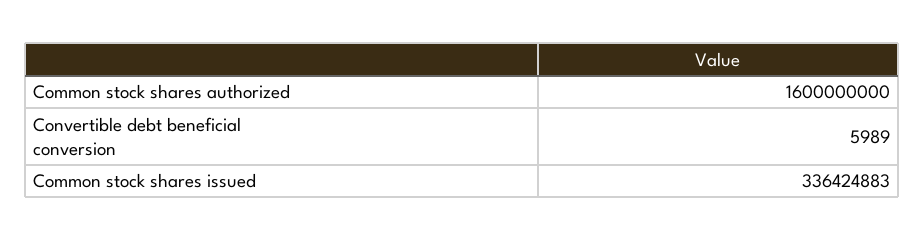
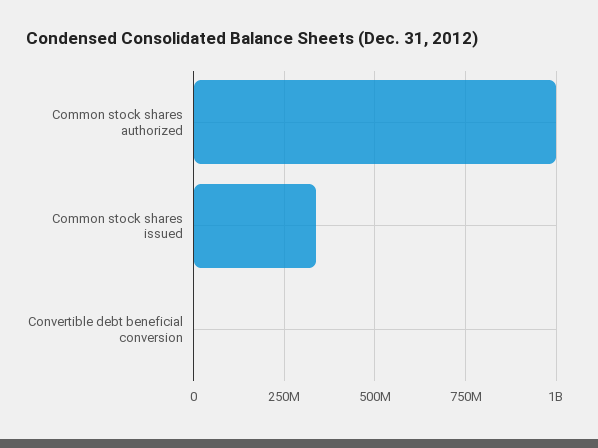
  {
-   "Common stock shares authorized": 1600000000,
+   "Common stock shares authorized": 1000000000,
    "Convertible debt beneficial conversion": 5989,
    "Common stock shares issued": 336424883
  }

